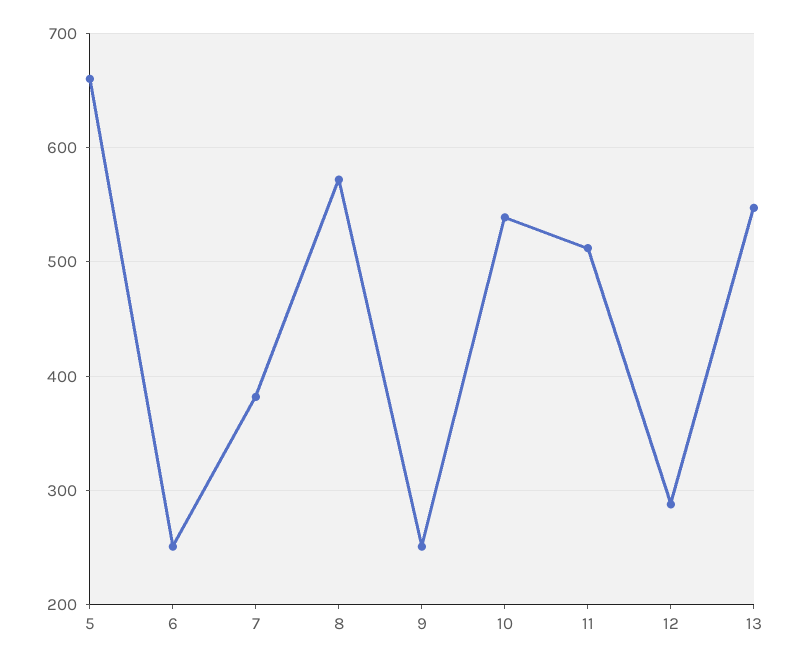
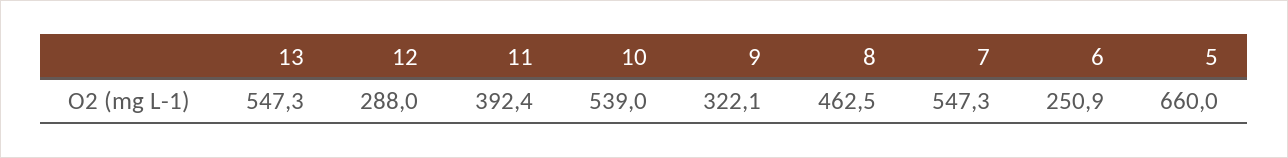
  {
    "5": 660,
    "6": 250.9,
-   "7": 380,
+   "7": 547.3,
-   "8": 570,
+   "8": 462.5,
-   "9": 250,
+   "9": 322.1,
    "10": 539,
-   "11": 510,
+   "11": 392.4,
    "12": 288,
    "13": 547.3
  }

